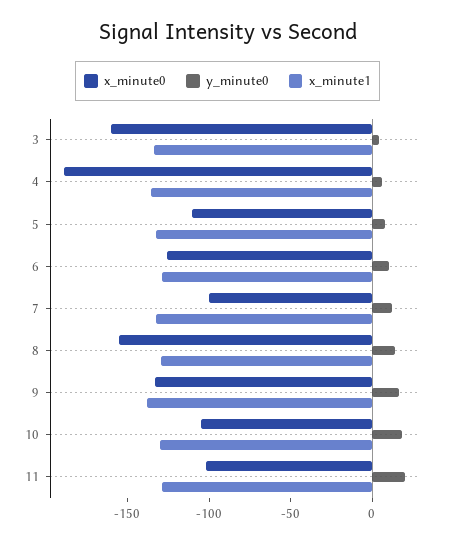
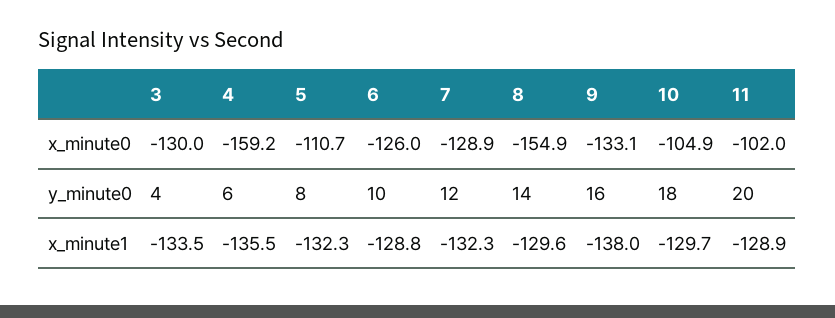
  {
    "x_minute0": {
-     "3": -160,
+     "3": -130,
-     "4": -190,
+     "4": -159.2,
      "5": -110.7,
      "6": -126,
-     "7": -100,
+     "7": -128.9,
      "8": -154.9,
      "9": -133.1,
      "10": -104.9,
      "11": -102
    },
    "y_minute0": {
      "3": 4,
      "4": 6,
      "5": 8,
      "6": 10,
      "7": 12,
      "8": 14,
      "9": 16,
      "10": 18,
      "11": 20
    },
    "x_minute1": {
      "3": -133.5,
      "4": -135.5,
      "5": -132.3,
      "6": -128.8,
      "7": -132.3,
      "8": -129.6,
      "9": -138,
      "10": -129.7,
      "11": -128.9
    }
  }

